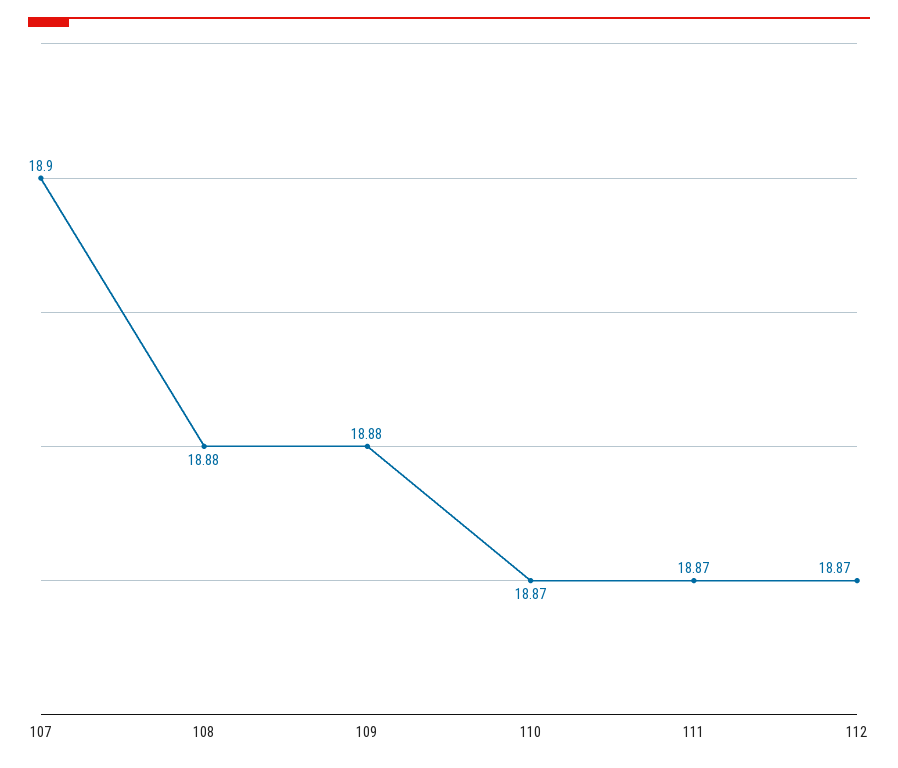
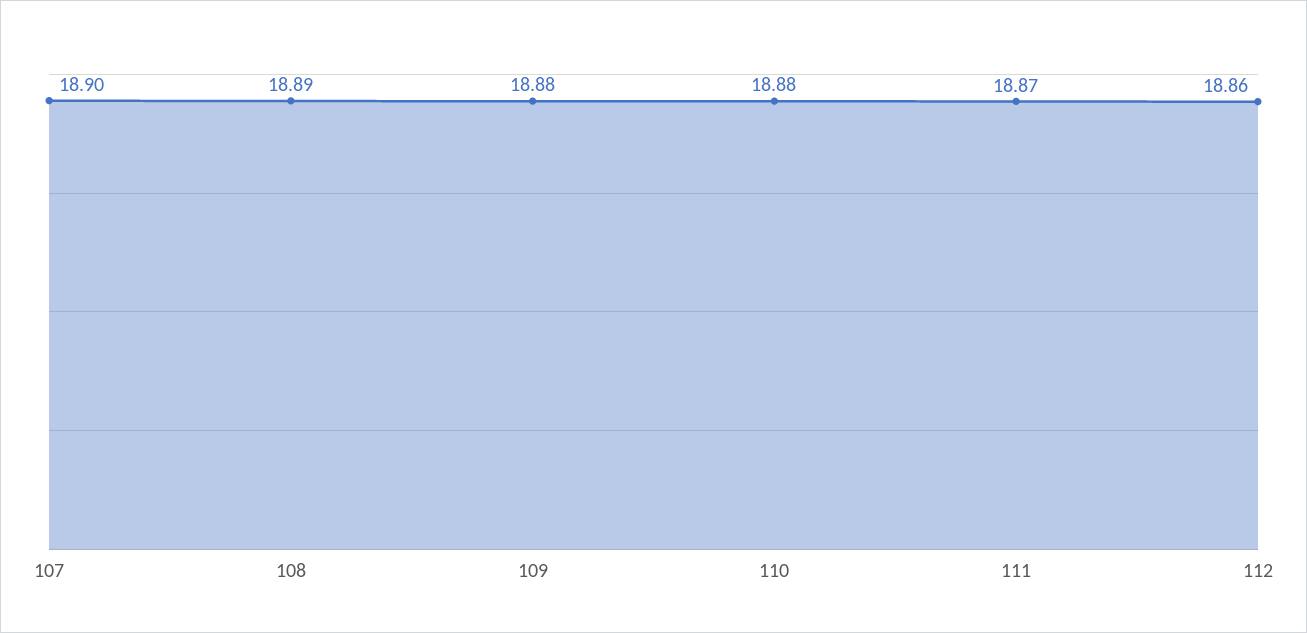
  {
    "107": 18.9,
-   "108": 18.88,
+   "108": 18.89,
    "109": 18.88,
-   "110": 18.87,
+   "110": 18.88,
    "111": 18.87,
-   "112": 18.87
+   "112": 18.86
  }

